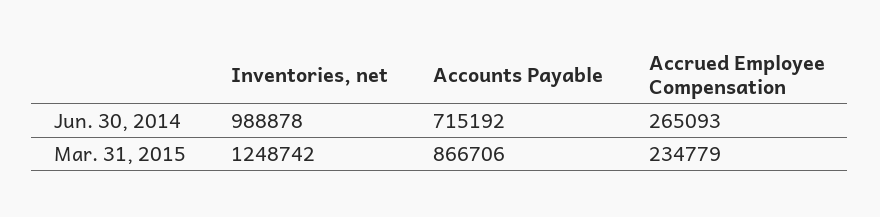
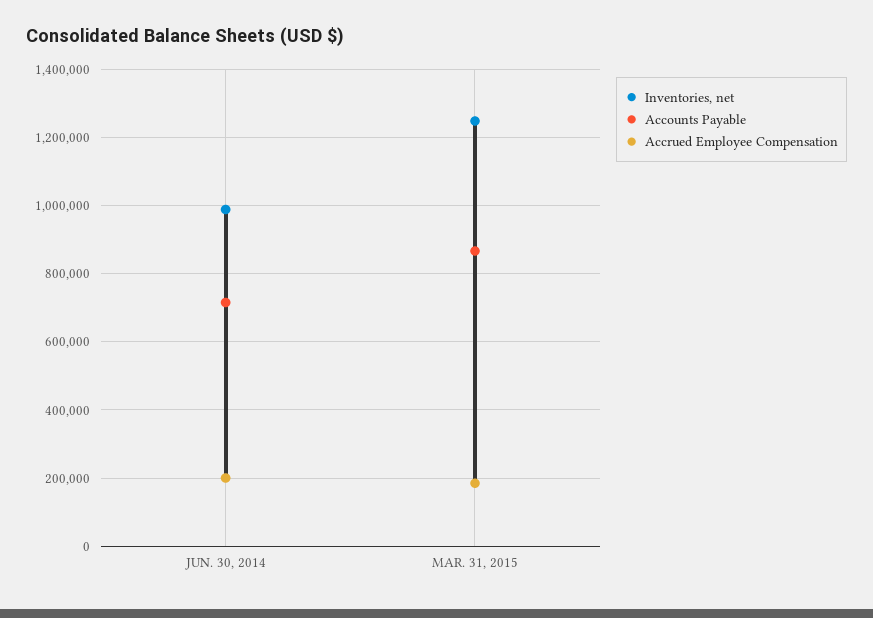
  {
    "Inventories, net": {
      "Jun. 30, 2014": 988878,
      "Mar. 31, 2015": 1248742
    },
    "Accounts Payable": {
      "Jun. 30, 2014": 715192,
      "Mar. 31, 2015": 866706
    },
    "Accrued Employee Compensation": {
-     "Jun. 30, 2014": 265093,
+     "Jun. 30, 2014": 200000,
-     "Mar. 31, 2015": 234779
+     "Mar. 31, 2015": 180000
    }
  }

